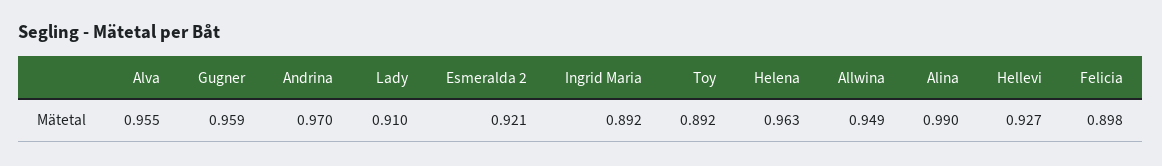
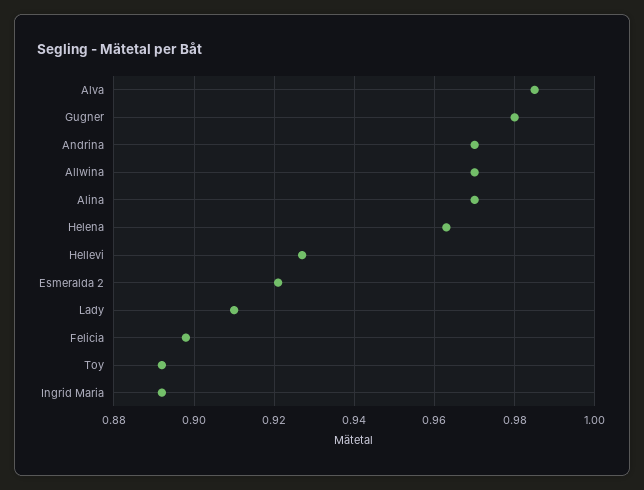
  {
-   "Alva": 0.955,
+   "Alva": 0.985,
-   "Gugner": 0.959,
+   "Gugner": 0.98,
    "Andrina": 0.97,
    "Lady": 0.91,
    "Esmeralda 2": 0.921,
    "Ingrid Maria": 0.892,
    "Toy": 0.892,
    "Helena": 0.963,
-   "Allwina": 0.949,
+   "Allwina": 0.97,
-   "Alina": 0.99,
+   "Alina": 0.97,
    "Hellevi": 0.927,
    "Felicia": 0.898
  }

